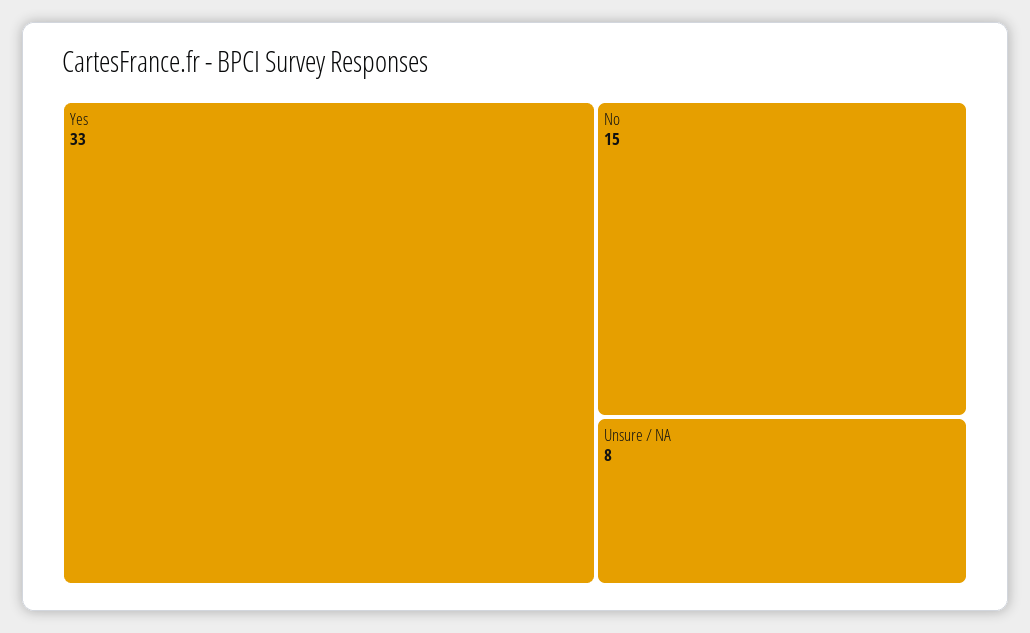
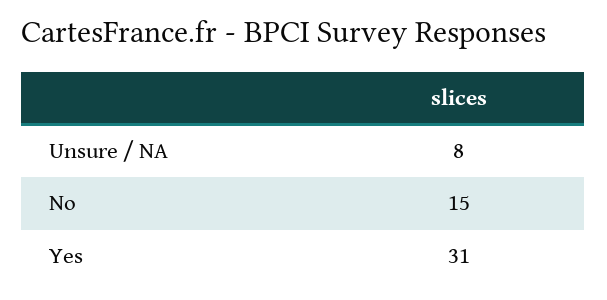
  {
-   "Yes": 33,
+   "Yes": 31,
    "No": 15,
    "Unsure / NA": 8
  }

